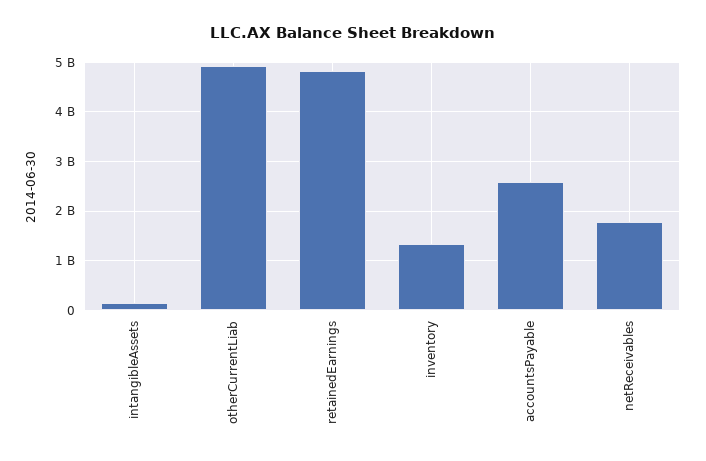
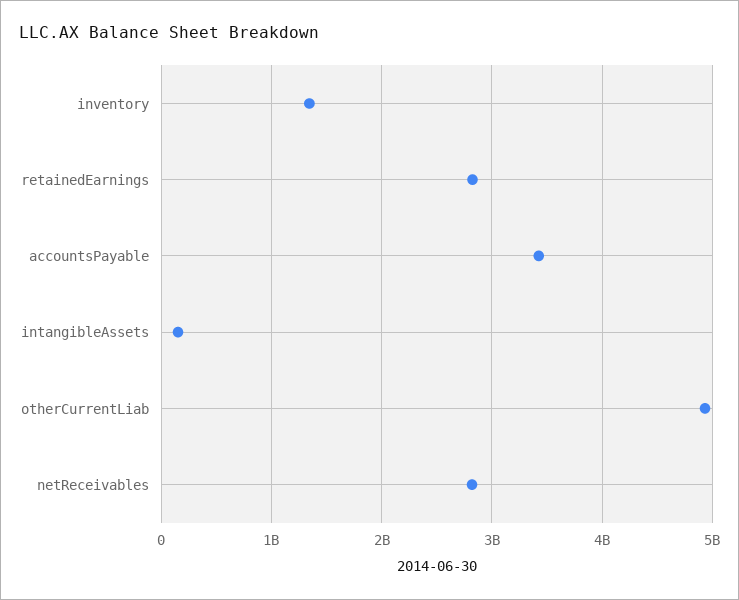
  {
    "intangibleAssets": 200000000,
    "otherCurrentLiab": 4900000000,
-   "retainedEarnings": 4800000000,
+   "retainedEarnings": 2800000000,
    "inventory": 1300000000,
-   "accountsPayable": 2600000000,
+   "accountsPayable": 3400000000,
-   "netReceivables": 1800000000
+   "netReceivables": 2800000000
  }

